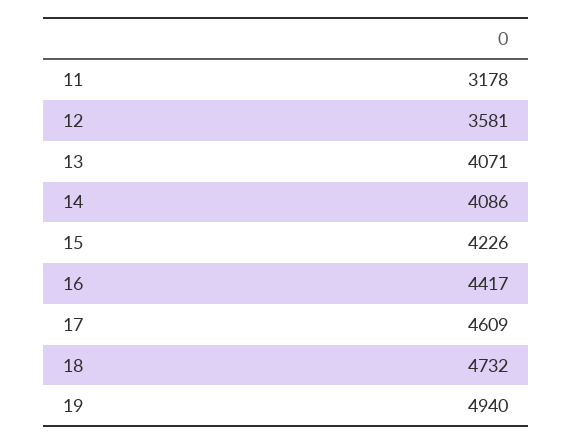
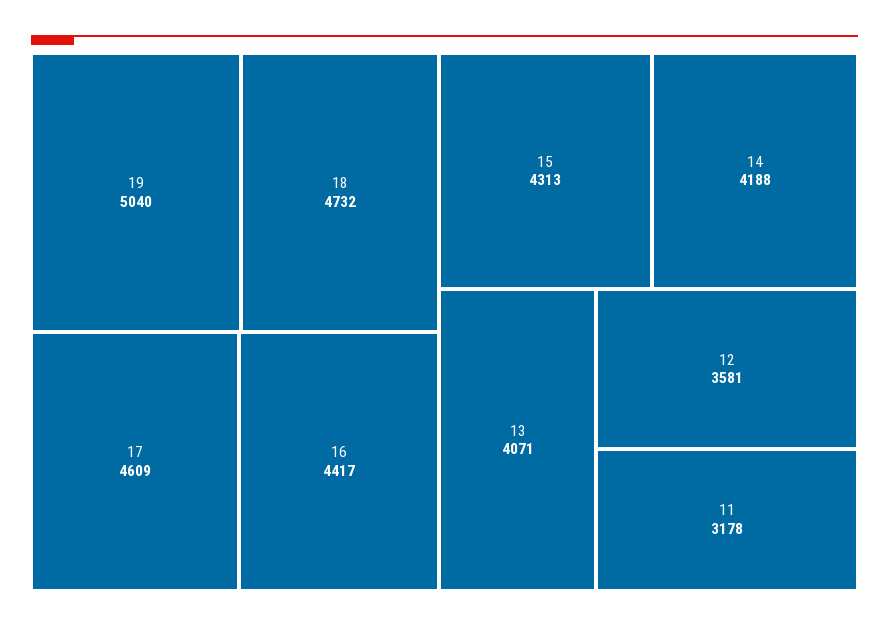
  {
    "11": 3178,
    "12": 3581,
    "13": 4071,
-   "14": 4086,
+   "14": 4188,
-   "15": 4226,
+   "15": 4313,
    "16": 4417,
    "17": 4609,
    "18": 4732,
-   "19": 4940
+   "19": 5040
  }

